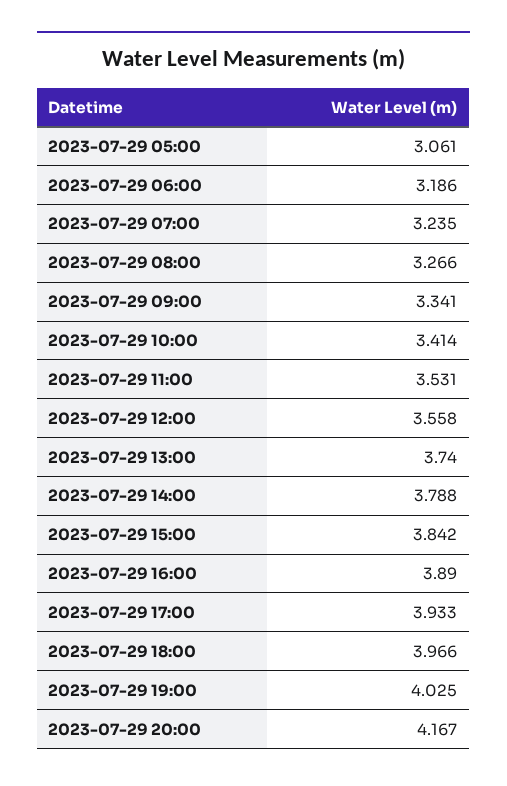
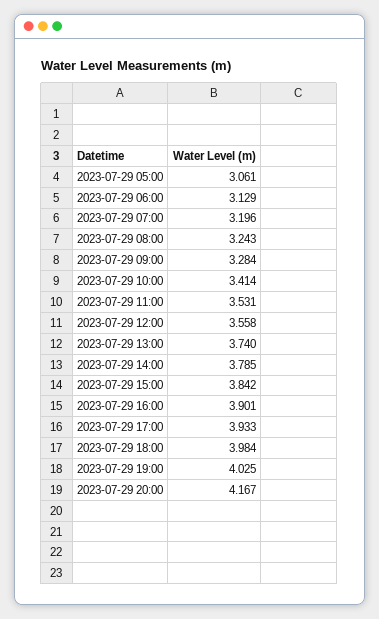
  {
    "2023-07-29 05:00": 3.061,
-   "2023-07-29 06:00": 3.186,
+   "2023-07-29 06:00": 3.129,
-   "2023-07-29 07:00": 3.235,
+   "2023-07-29 07:00": 3.196,
-   "2023-07-29 08:00": 3.266,
+   "2023-07-29 08:00": 3.243,
-   "2023-07-29 09:00": 3.341,
+   "2023-07-29 09:00": 3.284,
    "2023-07-29 10:00": 3.414,
    "2023-07-29 11:00": 3.531,
    "2023-07-29 12:00": 3.558,
    "2023-07-29 13:00": 3.74,
-   "2023-07-29 14:00": 3.788,
+   "2023-07-29 14:00": 3.785,
    "2023-07-29 15:00": 3.842,
-   "2023-07-29 16:00": 3.89,
+   "2023-07-29 16:00": 3.901,
    "2023-07-29 17:00": 3.933,
-   "2023-07-29 18:00": 3.966,
+   "2023-07-29 18:00": 3.984,
    "2023-07-29 19:00": 4.025,
    "2023-07-29 20:00": 4.167
  }

